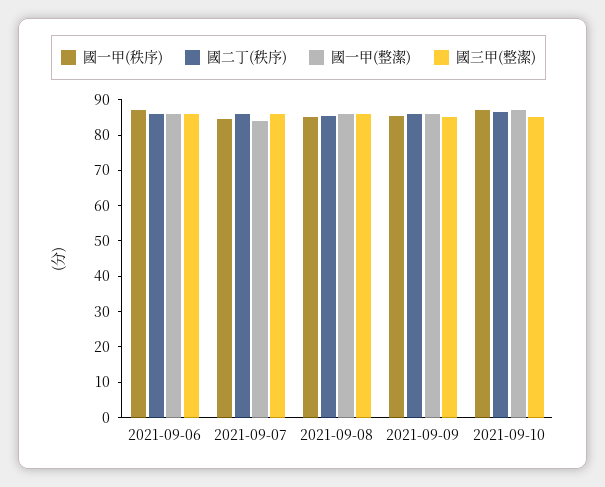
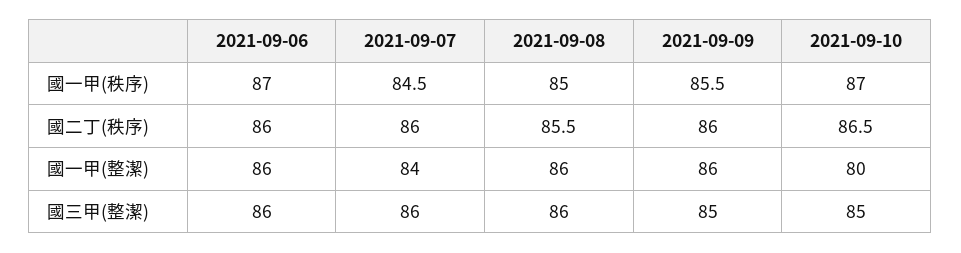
  {
    "國一甲(秩序)": {
      "2021-09-06": 87,
      "2021-09-07": 84.5,
      "2021-09-08": 85,
      "2021-09-09": 85.5,
      "2021-09-10": 87
    },
    "國二丁(秩序)": {
      "2021-09-06": 86,
      "2021-09-07": 86,
      "2021-09-08": 85.5,
      "2021-09-09": 86,
      "2021-09-10": 86.5
    },
    "國一甲(整潔)": {
      "2021-09-06": 86,
      "2021-09-07": 84,
      "2021-09-08": 86,
      "2021-09-09": 86,
-     "2021-09-10": 87.5
+     "2021-09-10": 80
    },
    "國三甲(整潔)": {
      "2021-09-06": 86,
      "2021-09-07": 86,
      "2021-09-08": 86,
      "2021-09-09": 85,
      "2021-09-10": 85
    }
  }

